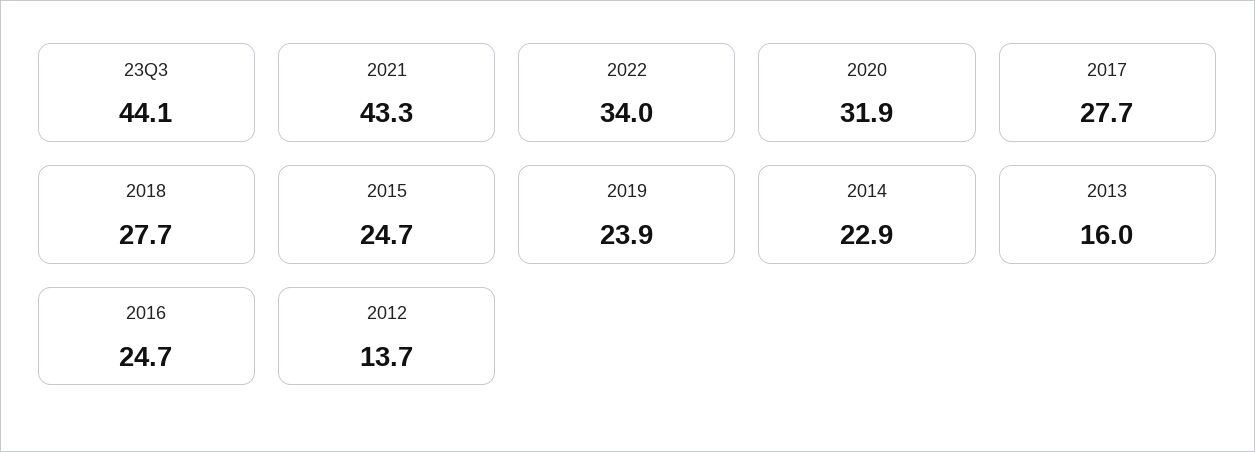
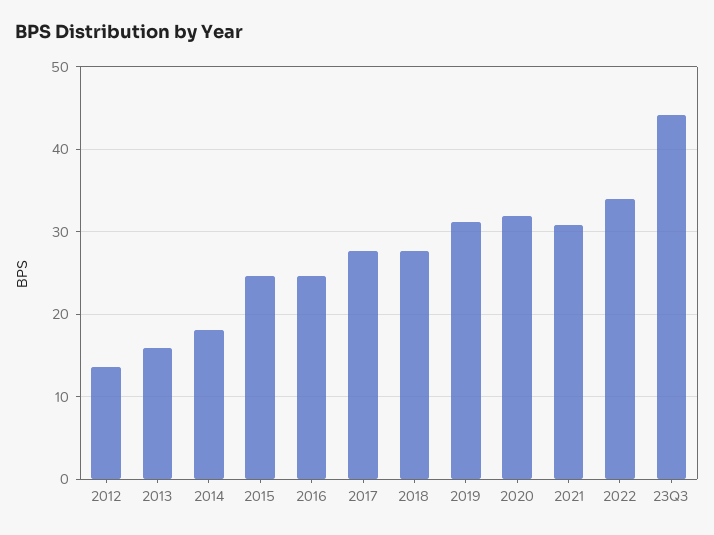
  {
    "23Q3": 44.1,
-   "2021": 43.3,
+   "2021": 31,
    "2022": 34,
    "2020": 31.9,
    "2017": 27.7,
    "2018": 27.7,
    "2015": 24.7,
-   "2019": 23.9,
+   "2019": 31,
-   "2014": 22.9,
+   "2014": 18,
    "2013": 16,
    "2016": 24.7,
    "2012": 13.7
  }

